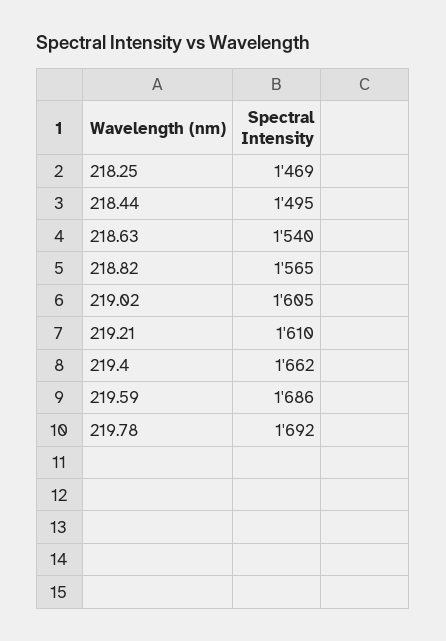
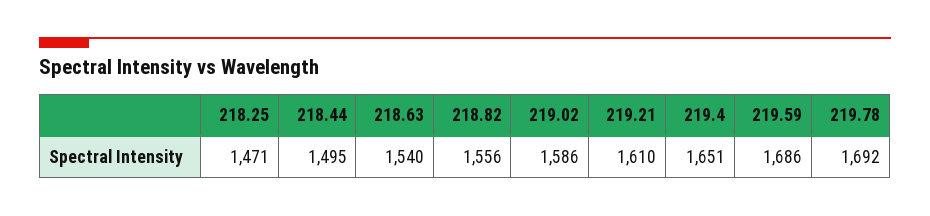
  {
-   "218.25": 1469,
+   "218.25": 1471,
    "218.44": 1495,
    "218.63": 1540,
-   "218.82": 1565,
+   "218.82": 1556,
-   "219.02": 1605,
+   "219.02": 1586,
    "219.21": 1610,
-   "219.4": 1662,
+   "219.4": 1651,
    "219.59": 1686,
    "219.78": 1692
  }

